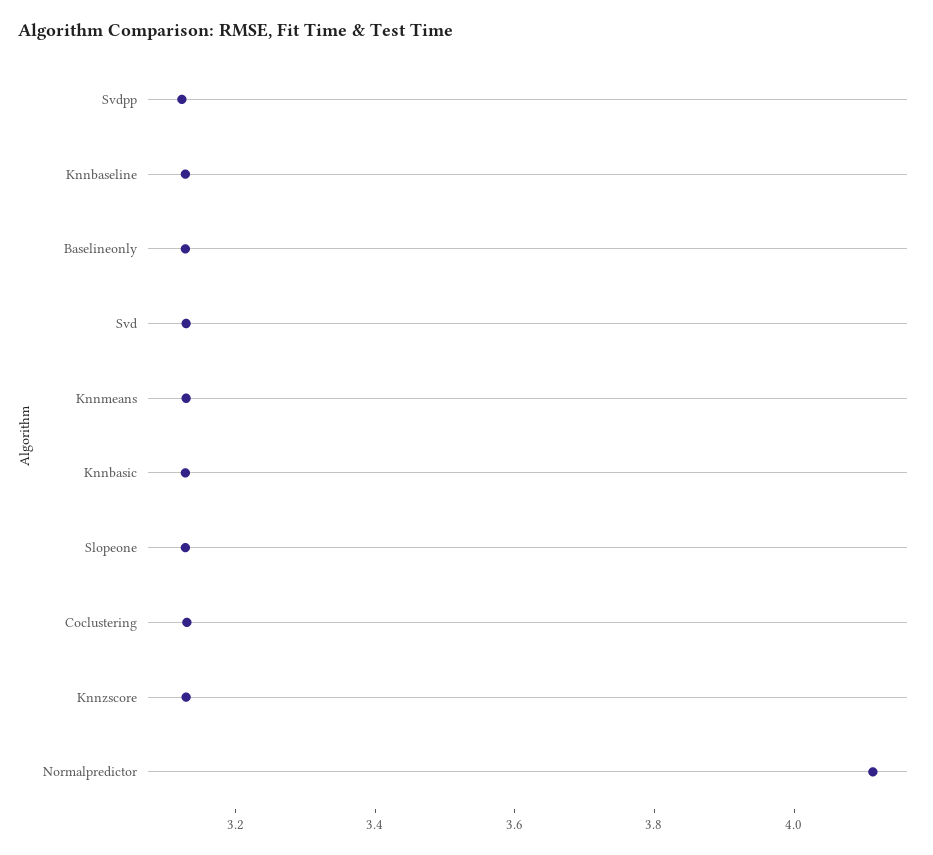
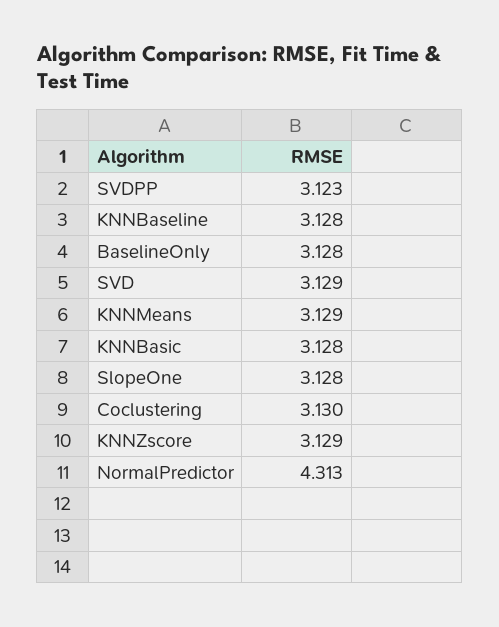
  {
    "Svdpp": 3.123,
    "Knnbaseline": 3.128,
    "Baselineonly": 3.128,
    "Svd": 3.129,
    "Knnmeans": 3.129,
    "Knnbasic": 3.128,
    "Slopeone": 3.128,
    "Coclustering": 3.13,
    "Knnzscore": 3.129,
-   "Normalpredictor": 4.1
+   "Normalpredictor": 4.313
  }

